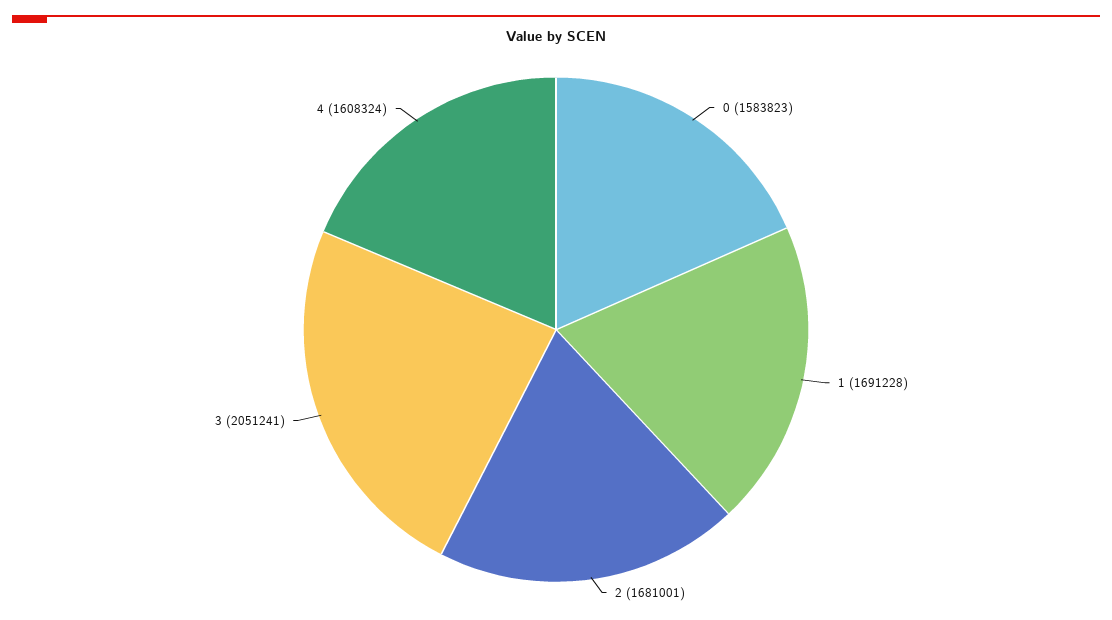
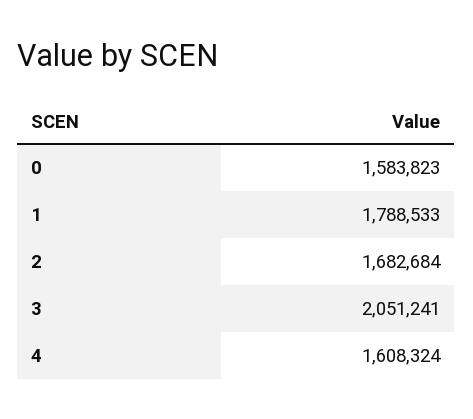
  {
    "0": 1583823,
-   "1": 1691228,
+   "1": 1788533,
-   "2": 1681001,
+   "2": 1682684,
    "3": 2051241,
    "4": 1608324
  }

